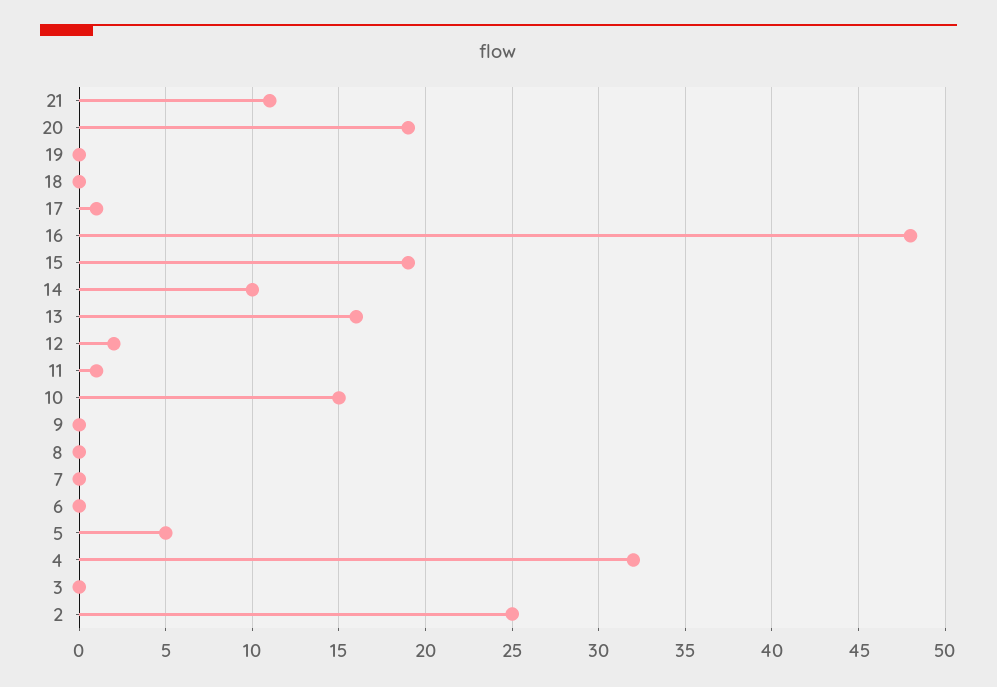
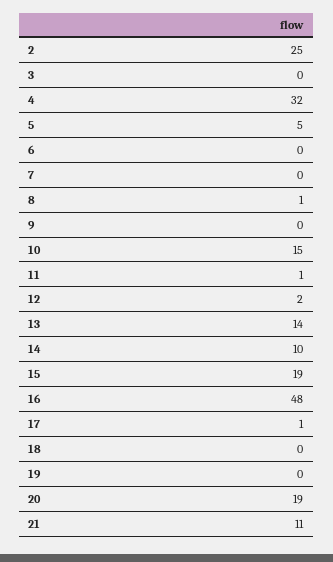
  {
    "21": 11,
    "20": 19,
    "19": 0,
    "18": 0,
    "17": 1,
    "16": 48,
    "15": 19,
    "14": 10,
-   "13": 16,
+   "13": 14,
    "12": 2,
    "11": 1,
    "10": 15,
    "9": 0,
-   "8": 0,
+   "8": 1,
    "7": 0,
    "6": 0,
    "5": 5,
    "4": 32,
    "3": 0,
    "2": 25
  }

